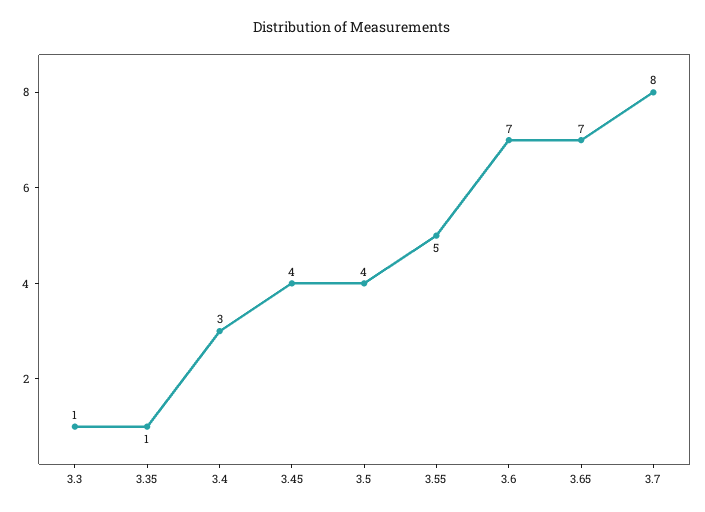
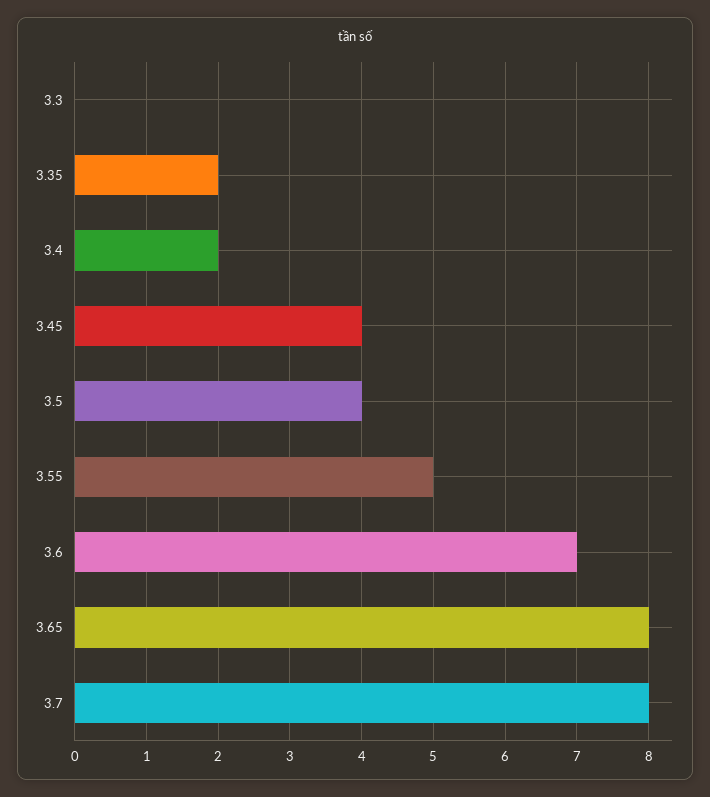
  {
-   "3.3": 1,
+   "3.3": 0,
-   "3.35": 1,
+   "3.35": 2,
-   "3.4": 3,
+   "3.4": 2,
    "3.45": 4,
    "3.5": 4,
    "3.55": 5,
    "3.6": 7,
-   "3.65": 7,
+   "3.65": 8,
    "3.7": 8
  }

